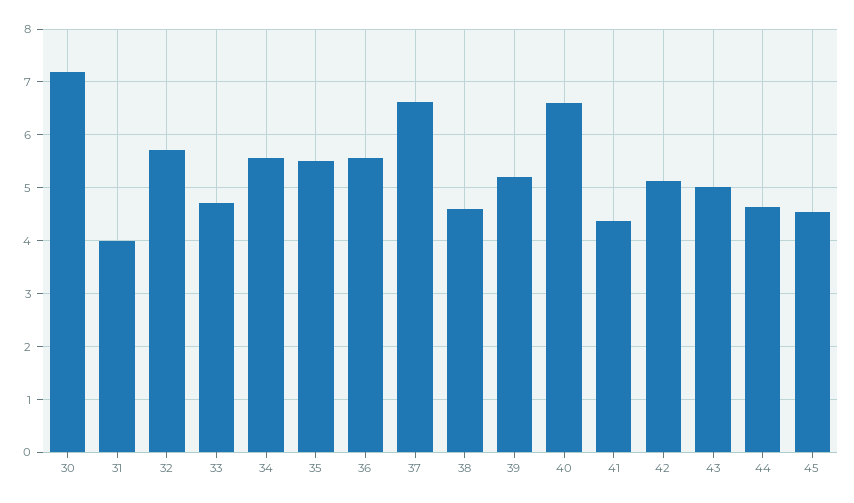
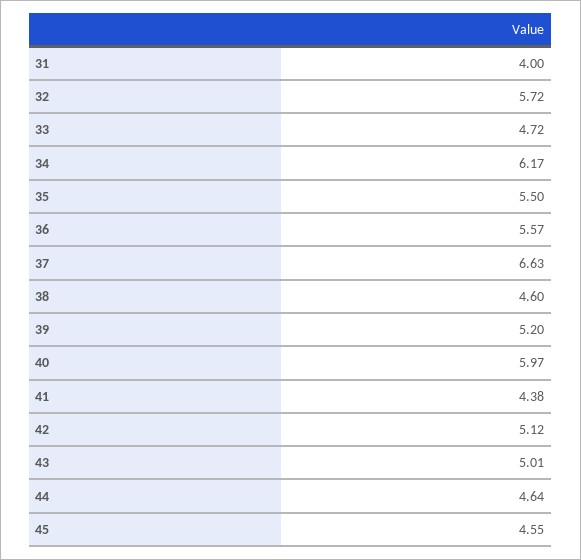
  {
-   "30": 7.2,
    "31": 4,
    "32": 5.72,
    "33": 4.72,
-   "34": 5.6,
+   "34": 6.17,
    "35": 5.5,
    "36": 5.57,
    "37": 6.63,
    "38": 4.6,
    "39": 5.2,
-   "40": 6.6,
+   "40": 5.97,
    "41": 4.38,
    "42": 5.12,
    "43": 5.01,
    "44": 4.64,
    "45": 4.55
  }

